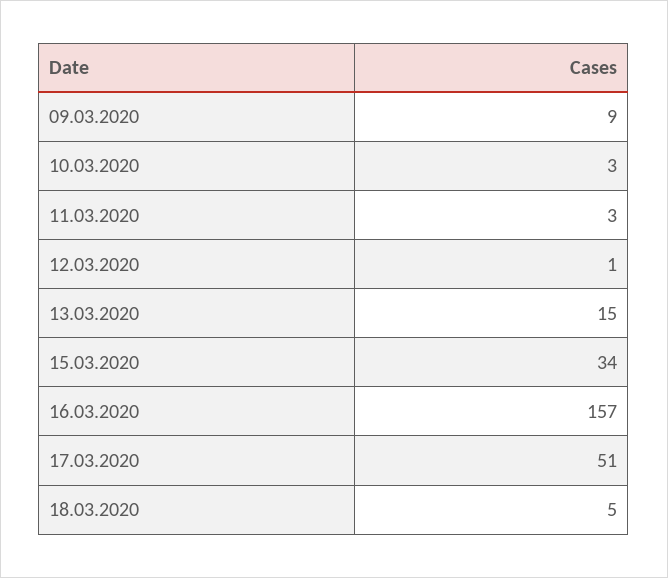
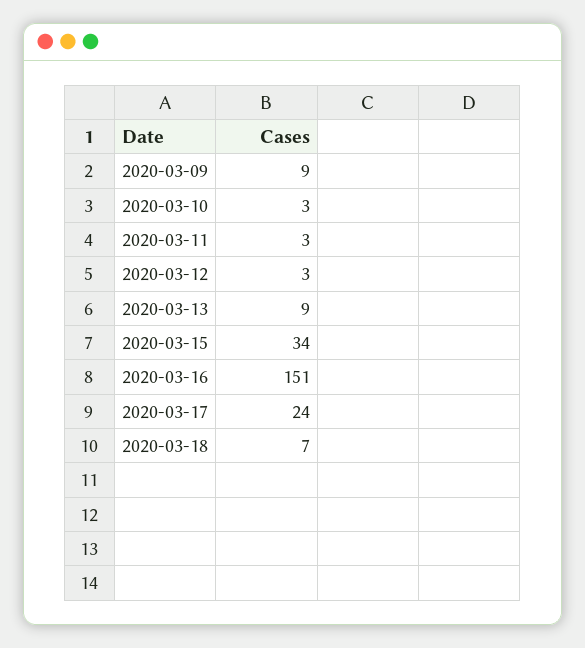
  {
    "09.03.2020": 9,
    "10.03.2020": 3,
    "11.03.2020": 3,
-   "12.03.2020": 1,
+   "12.03.2020": 3,
-   "13.03.2020": 15,
+   "13.03.2020": 9,
    "15.03.2020": 34,
-   "16.03.2020": 157,
+   "16.03.2020": 151,
-   "17.03.2020": 51,
+   "17.03.2020": 24,
-   "18.03.2020": 5
+   "18.03.2020": 7
  }

